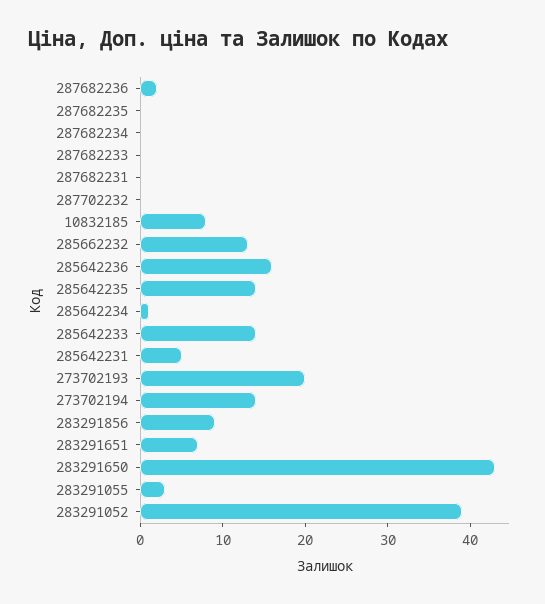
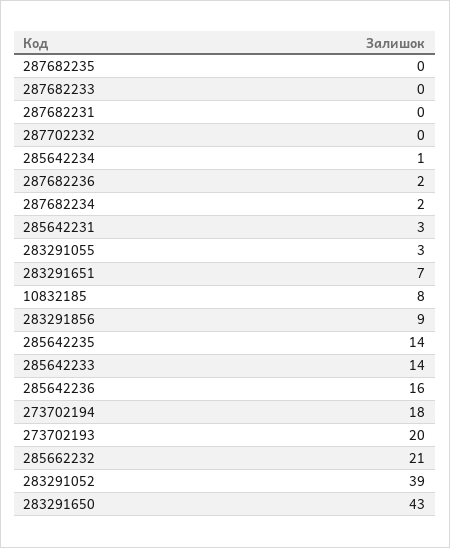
  {
    "287682236": 2,
    "287682235": 0,
-   "287682234": 0,
+   "287682234": 2,
    "287682233": 0,
    "287682231": 0,
    "287702232": 0,
    "10832185": 8,
-   "285662232": 13,
+   "285662232": 21,
    "285642236": 16,
    "285642235": 14,
    "285642234": 1,
    "285642233": 14,
-   "285642231": 5,
+   "285642231": 3,
    "273702193": 20,
-   "273702194": 14,
+   "273702194": 18,
    "283291856": 9,
    "283291651": 7,
    "283291650": 43,
    "283291055": 3,
    "283291052": 39
  }

